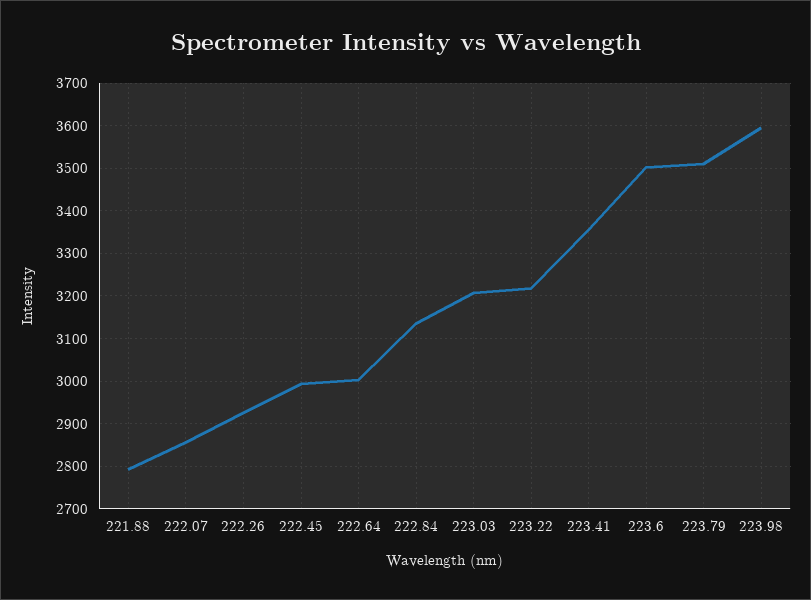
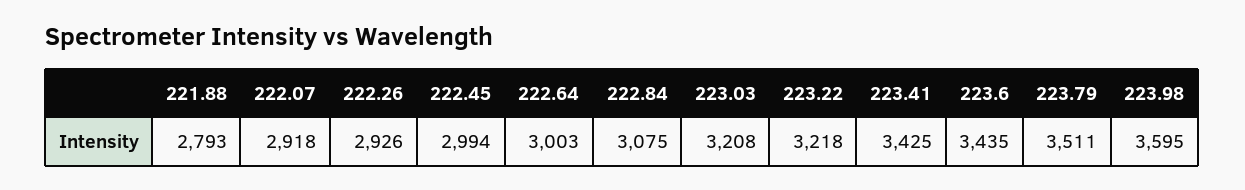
  {
    "221.88": 2793,
-   "222.07": 2860,
+   "222.07": 2918,
    "222.26": 2926,
    "222.45": 2994,
    "222.64": 3003,
-   "222.84": 3140,
+   "222.84": 3075,
    "223.03": 3208,
    "223.22": 3218,
-   "223.41": 3360,
+   "223.41": 3425,
-   "223.6": 3500,
+   "223.6": 3435,
    "223.79": 3511,
    "223.98": 3595
  }

